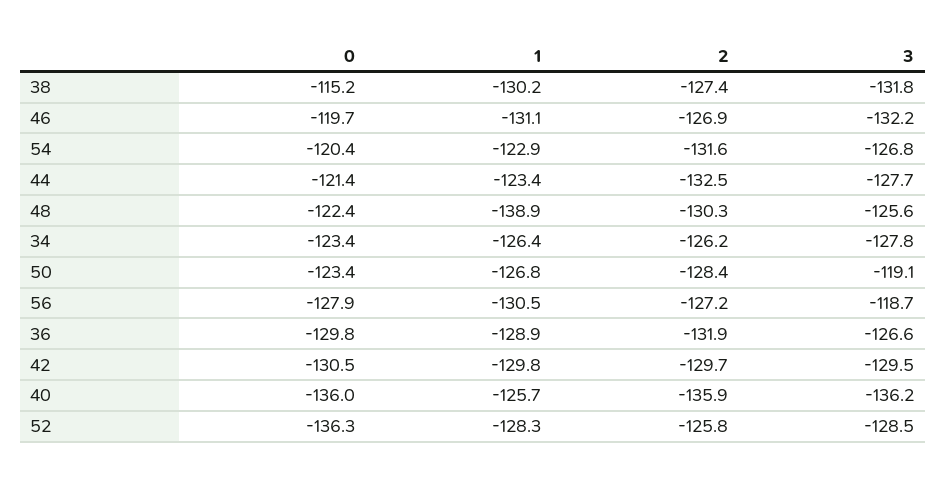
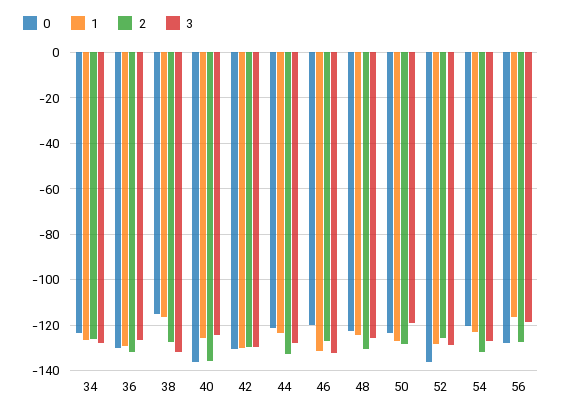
  {
    "0": {
      "38": -115.2,
      "46": -119.7,
      "54": -120.4,
      "44": -121.4,
      "48": -122.4,
      "34": -123.4,
      "50": -123.4,
      "56": -127.9,
      "36": -129.8,
      "42": -130.5,
      "40": -136,
      "52": -136.3
    },
    "1": {
-     "38": -130.2,
+     "38": -115,
      "46": -131.1,
      "54": -122.9,
      "44": -123.4,
-     "48": -138.9,
+     "48": -125,
      "34": -126.4,
      "50": -126.8,
-     "56": -130.5,
+     "56": -115,
      "36": -128.9,
      "42": -129.8,
      "40": -125.7,
      "52": -128.3
    },
    "2": {
      "38": -127.4,
      "46": -126.9,
      "54": -131.6,
      "44": -132.5,
      "48": -130.3,
      "34": -126.2,
      "50": -128.4,
      "56": -127.2,
      "36": -131.9,
      "42": -129.7,
      "40": -135.9,
      "52": -125.8
    },
    "3": {
      "38": -131.8,
      "46": -132.2,
      "54": -126.8,
      "44": -127.7,
      "48": -125.6,
      "34": -127.8,
      "50": -119.1,
      "56": -118.7,
      "36": -126.6,
      "42": -129.5,
-     "40": -136.2,
+     "40": -125,
      "52": -128.5
    }
  }

